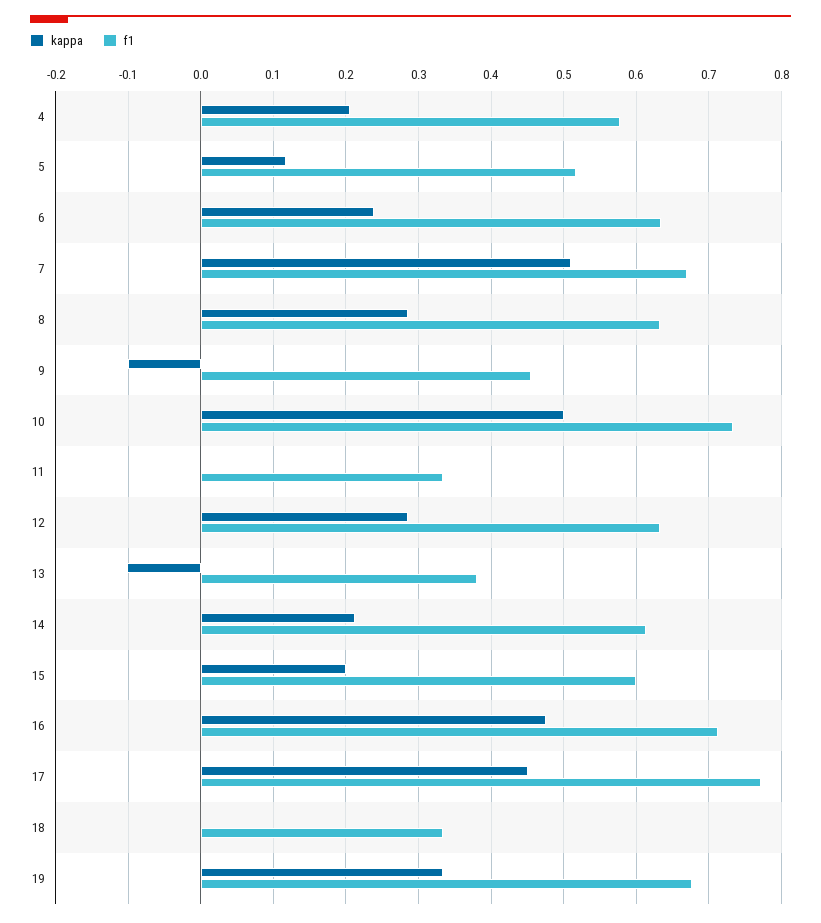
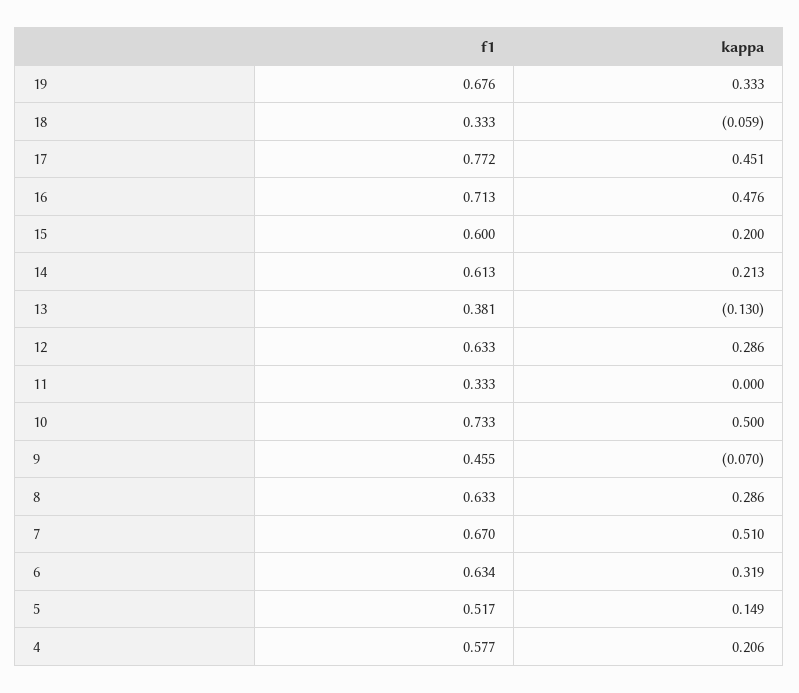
  {
    "kappa": {
      "4": 0.206,
-     "5": 0.12,
+     "5": 0.149,
-     "6": 0.24,
+     "6": 0.319,
      "7": 0.51,
      "8": 0.286,
-     "9": -0.1,
+     "9": -0.07,
      "10": 0.5,
      "11": 0,
      "12": 0.286,
-     "13": -0.1,
+     "13": -0.13,
      "14": 0.213,
      "15": 0.2,
      "16": 0.476,
      "17": 0.451,
-     "18": 0,
+     "18": -0.059,
      "19": 0.333
    },
    "f1": {
      "4": 0.577,
      "5": 0.517,
      "6": 0.634,
      "7": 0.67,
      "8": 0.633,
      "9": 0.455,
      "10": 0.733,
      "11": 0.333,
      "12": 0.633,
      "13": 0.381,
      "14": 0.613,
      "15": 0.6,
      "16": 0.713,
      "17": 0.772,
      "18": 0.333,
      "19": 0.676
    }
  }

